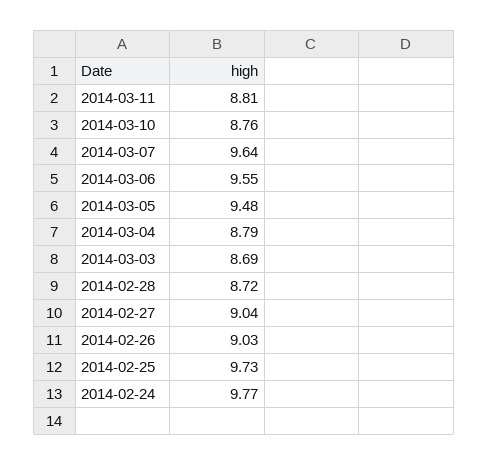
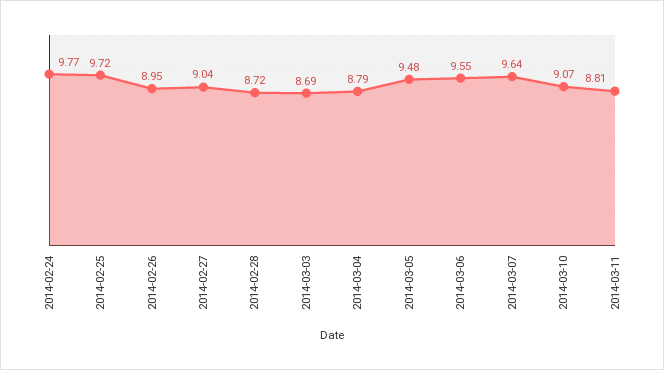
  {
    "2014-03-11": 8.81,
-   "2014-03-10": 8.76,
+   "2014-03-10": 9.07,
    "2014-03-07": 9.64,
    "2014-03-06": 9.55,
    "2014-03-05": 9.48,
    "2014-03-04": 8.79,
    "2014-03-03": 8.69,
    "2014-02-28": 8.72,
    "2014-02-27": 9.04,
-   "2014-02-26": 9.03,
+   "2014-02-26": 8.95,
-   "2014-02-25": 9.73,
+   "2014-02-25": 9.72,
    "2014-02-24": 9.77
  }

